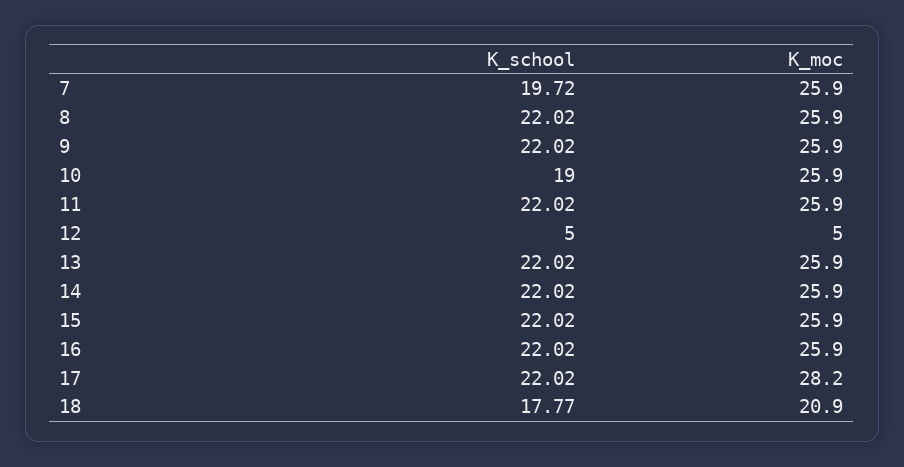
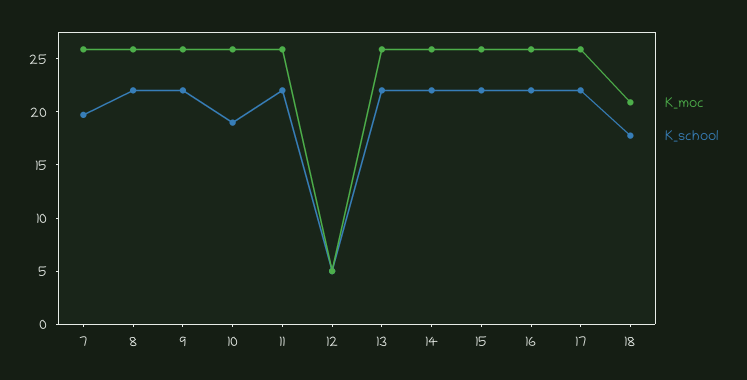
  {
    "K_school": {
      "7": 19.72,
      "8": 22.02,
      "9": 22.02,
      "10": 19,
      "11": 22.02,
      "12": 5,
      "13": 22.02,
      "14": 22.02,
      "15": 22.02,
      "16": 22.02,
      "17": 22.02,
      "18": 17.77
    },
    "K_moc": {
      "7": 25.9,
      "8": 25.9,
      "9": 25.9,
      "10": 25.9,
      "11": 25.9,
      "12": 5,
      "13": 25.9,
      "14": 25.9,
      "15": 25.9,
      "16": 25.9,
-     "17": 28.2,
+     "17": 26,
      "18": 20.9
    }
  }

